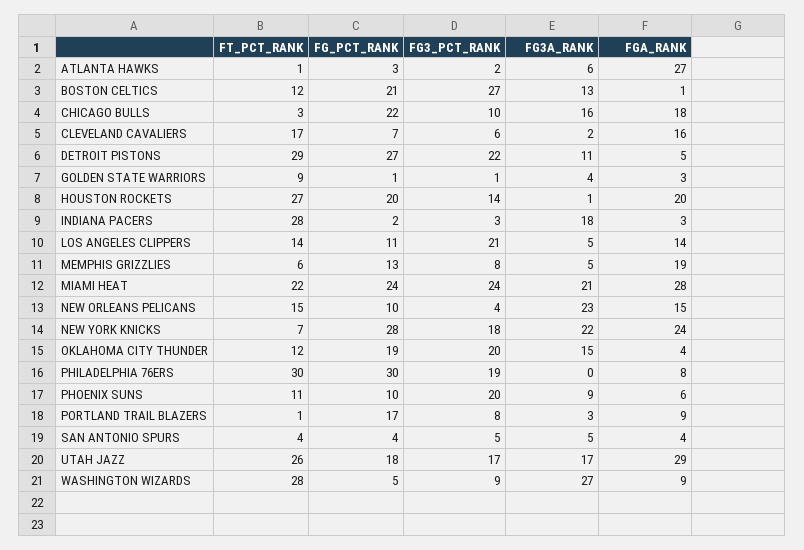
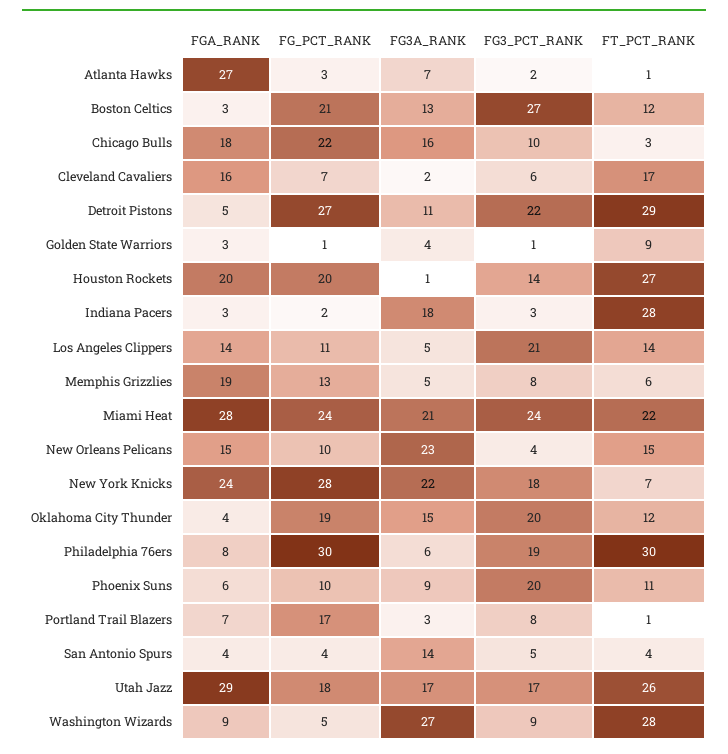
  {
    "FT_PCT_RANK": {
      "ATLANTA HAWKS": 1,
      "BOSTON CELTICS": 12,
      "CHICAGO BULLS": 3,
      "CLEVELAND CAVALIERS": 17,
      "DETROIT PISTONS": 29,
      "GOLDEN STATE WARRIORS": 9,
      "HOUSTON ROCKETS": 27,
      "INDIANA PACERS": 28,
      "LOS ANGELES CLIPPERS": 14,
      "MEMPHIS GRIZZLIES": 6,
      "MIAMI HEAT": 22,
      "NEW ORLEANS PELICANS": 15,
      "NEW YORK KNICKS": 7,
      "OKLAHOMA CITY THUNDER": 12,
      "PHILADELPHIA 76ERS": 30,
      "PHOENIX SUNS": 11,
      "PORTLAND TRAIL BLAZERS": 1,
      "SAN ANTONIO SPURS": 4,
      "UTAH JAZZ": 26,
      "WASHINGTON WIZARDS": 28
    },
    "FG_PCT_RANK": {
      "ATLANTA HAWKS": 3,
      "BOSTON CELTICS": 21,
      "CHICAGO BULLS": 22,
      "CLEVELAND CAVALIERS": 7,
      "DETROIT PISTONS": 27,
      "GOLDEN STATE WARRIORS": 1,
      "HOUSTON ROCKETS": 20,
      "INDIANA PACERS": 2,
      "LOS ANGELES CLIPPERS": 11,
      "MEMPHIS GRIZZLIES": 13,
      "MIAMI HEAT": 24,
      "NEW ORLEANS PELICANS": 10,
      "NEW YORK KNICKS": 28,
      "OKLAHOMA CITY THUNDER": 19,
      "PHILADELPHIA 76ERS": 30,
      "PHOENIX SUNS": 10,
      "PORTLAND TRAIL BLAZERS": 17,
      "SAN ANTONIO SPURS": 4,
      "UTAH JAZZ": 18,
      "WASHINGTON WIZARDS": 5
    },
    "FG3_PCT_RANK": {
      "ATLANTA HAWKS": 2,
      "BOSTON CELTICS": 27,
      "CHICAGO BULLS": 10,
      "CLEVELAND CAVALIERS": 6,
      "DETROIT PISTONS": 22,
      "GOLDEN STATE WARRIORS": 1,
      "HOUSTON ROCKETS": 14,
      "INDIANA PACERS": 3,
      "LOS ANGELES CLIPPERS": 21,
      "MEMPHIS GRIZZLIES": 8,
      "MIAMI HEAT": 24,
      "NEW ORLEANS PELICANS": 4,
      "NEW YORK KNICKS": 18,
      "OKLAHOMA CITY THUNDER": 20,
      "PHILADELPHIA 76ERS": 19,
      "PHOENIX SUNS": 20,
      "PORTLAND TRAIL BLAZERS": 8,
      "SAN ANTONIO SPURS": 5,
      "UTAH JAZZ": 17,
      "WASHINGTON WIZARDS": 9
    },
    "FG3A_RANK": {
-     "ATLANTA HAWKS": 6,
+     "ATLANTA HAWKS": 7,
      "BOSTON CELTICS": 13,
      "CHICAGO BULLS": 16,
      "CLEVELAND CAVALIERS": 2,
      "DETROIT PISTONS": 11,
      "GOLDEN STATE WARRIORS": 4,
      "HOUSTON ROCKETS": 1,
      "INDIANA PACERS": 18,
      "LOS ANGELES CLIPPERS": 5,
      "MEMPHIS GRIZZLIES": 5,
      "MIAMI HEAT": 21,
      "NEW ORLEANS PELICANS": 23,
      "NEW YORK KNICKS": 22,
      "OKLAHOMA CITY THUNDER": 15,
-     "PHILADELPHIA 76ERS": 0,
+     "PHILADELPHIA 76ERS": 6,
      "PHOENIX SUNS": 9,
      "PORTLAND TRAIL BLAZERS": 3,
-     "SAN ANTONIO SPURS": 5,
+     "SAN ANTONIO SPURS": 14,
      "UTAH JAZZ": 17,
      "WASHINGTON WIZARDS": 27
    },
    "FGA_RANK": {
      "ATLANTA HAWKS": 27,
-     "BOSTON CELTICS": 1,
+     "BOSTON CELTICS": 3,
      "CHICAGO BULLS": 18,
      "CLEVELAND CAVALIERS": 16,
      "DETROIT PISTONS": 5,
      "GOLDEN STATE WARRIORS": 3,
      "HOUSTON ROCKETS": 20,
      "INDIANA PACERS": 3,
      "LOS ANGELES CLIPPERS": 14,
      "MEMPHIS GRIZZLIES": 19,
      "MIAMI HEAT": 28,
      "NEW ORLEANS PELICANS": 15,
      "NEW YORK KNICKS": 24,
      "OKLAHOMA CITY THUNDER": 4,
      "PHILADELPHIA 76ERS": 8,
      "PHOENIX SUNS": 6,
-     "PORTLAND TRAIL BLAZERS": 9,
+     "PORTLAND TRAIL BLAZERS": 7,
      "SAN ANTONIO SPURS": 4,
      "UTAH JAZZ": 29,
      "WASHINGTON WIZARDS": 9
    }
  }

